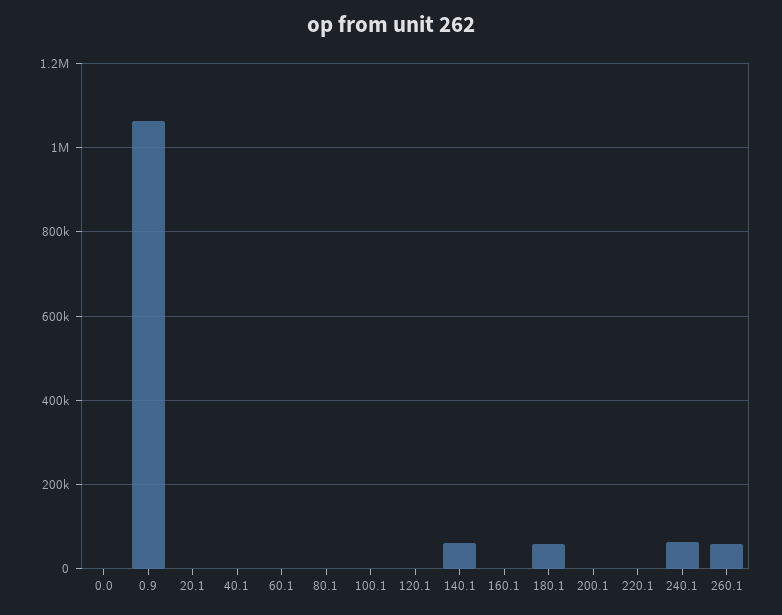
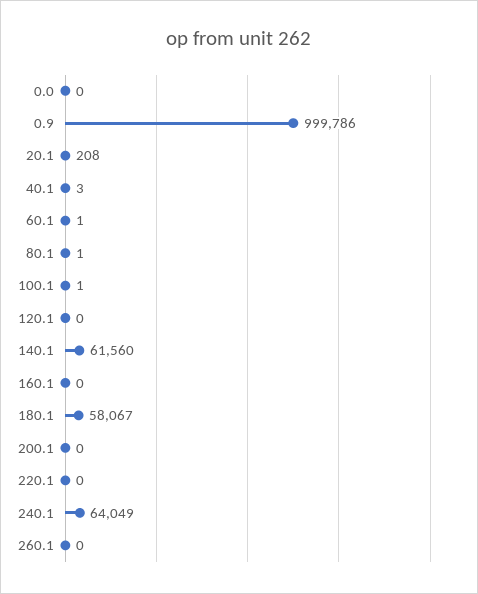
  {
    "0.0": 0,
-   "0.9": 1060000,
+   "0.9": 999786,
    "20.1": 208,
    "40.1": 3,
    "60.1": 1,
    "80.1": 1,
    "100.1": 1,
    "120.1": 0,
    "140.1": 61560,
    "160.1": 0,
    "180.1": 58067,
    "200.1": 0,
    "220.1": 0,
    "240.1": 64049,
-   "260.1": 60000
+   "260.1": 0
  }

